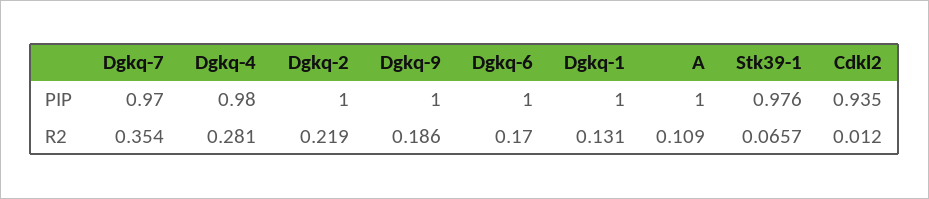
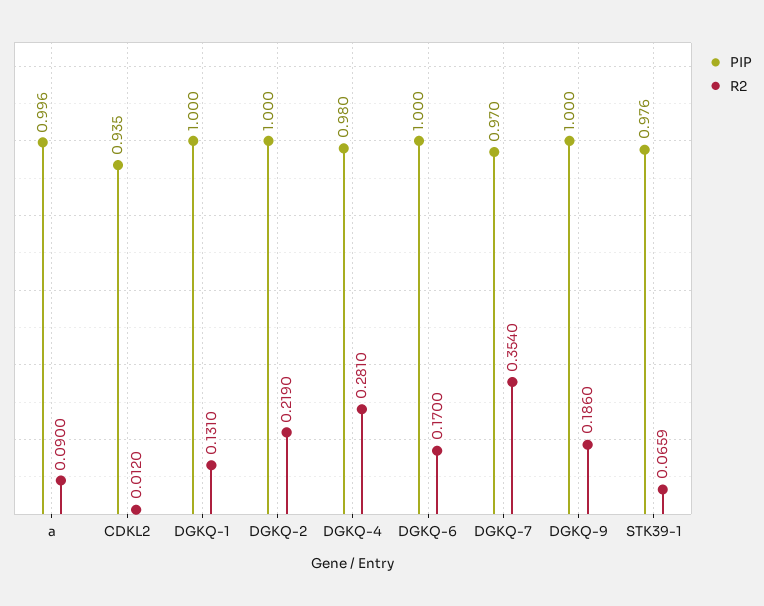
  {
    "PIP": {
      "Dgkq-7": 0.97,
      "Dgkq-4": 0.98,
      "Dgkq-2": 1,
      "Dgkq-9": 1,
      "Dgkq-6": 1,
      "Dgkq-1": 1,
-     "A": 1,
+     "A": 0.996,
      "Stk39-1": 0.976,
      "Cdkl2": 0.935
    },
    "R2": {
      "Dgkq-7": 0.354,
      "Dgkq-4": 0.281,
      "Dgkq-2": 0.219,
      "Dgkq-9": 0.186,
      "Dgkq-6": 0.17,
      "Dgkq-1": 0.131,
-     "A": 0.109,
+     "A": 0.09,
-     "Stk39-1": 0.0657,
+     "Stk39-1": 0.0659,
      "Cdkl2": 0.012
    }
  }

